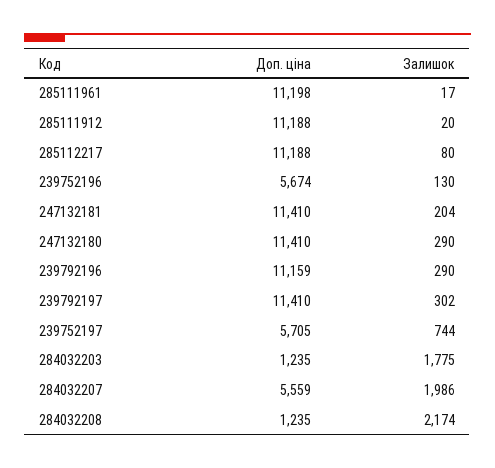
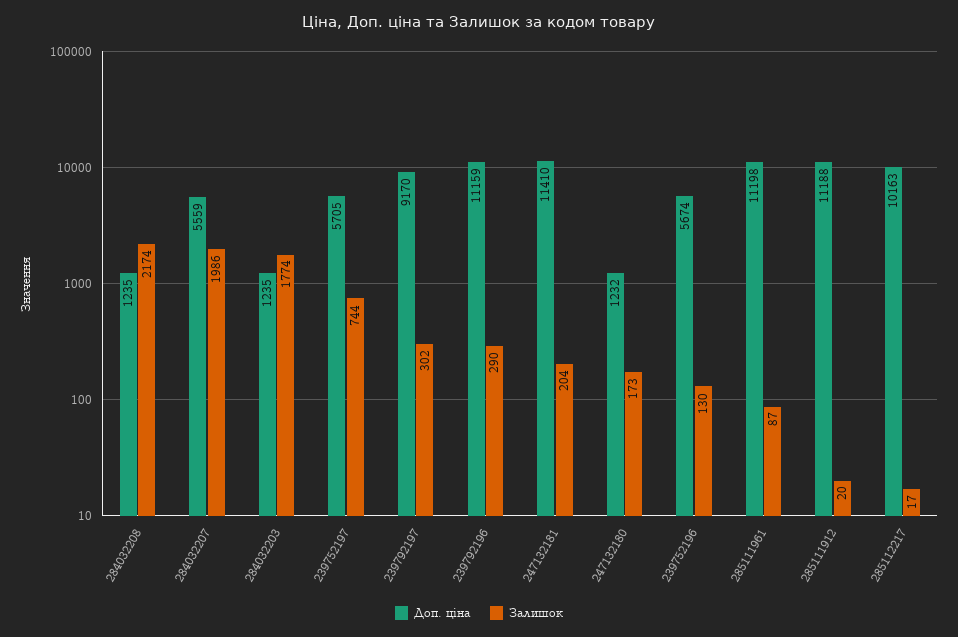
  {
    "Доп. ціна": {
      "285111961": 11198,
      "285111912": 11188,
-     "285112217": 11188,
+     "285112217": 10163,
      "239752196": 5674,
      "247132181": 11410,
-     "247132180": 11410,
+     "247132180": 1232,
      "239792196": 11159,
-     "239792197": 11410,
+     "239792197": 9170,
      "239752197": 5705,
      "284032203": 1235,
      "284032207": 5559,
      "284032208": 1235
    },
    "Залишок": {
-     "285111961": 17,
+     "285111961": 87,
      "285111912": 20,
-     "285112217": 80,
+     "285112217": 17,
      "239752196": 130,
      "247132181": 204,
-     "247132180": 290,
+     "247132180": 173,
      "239792196": 290,
      "239792197": 302,
      "239752197": 744,
-     "284032203": 1775,
+     "284032203": 1774,
      "284032207": 1986,
      "284032208": 2174
    }
  }

